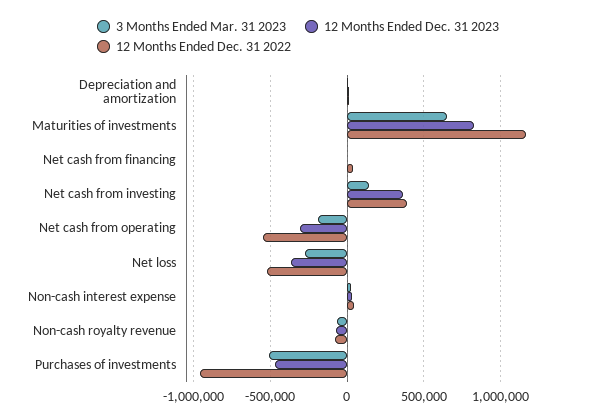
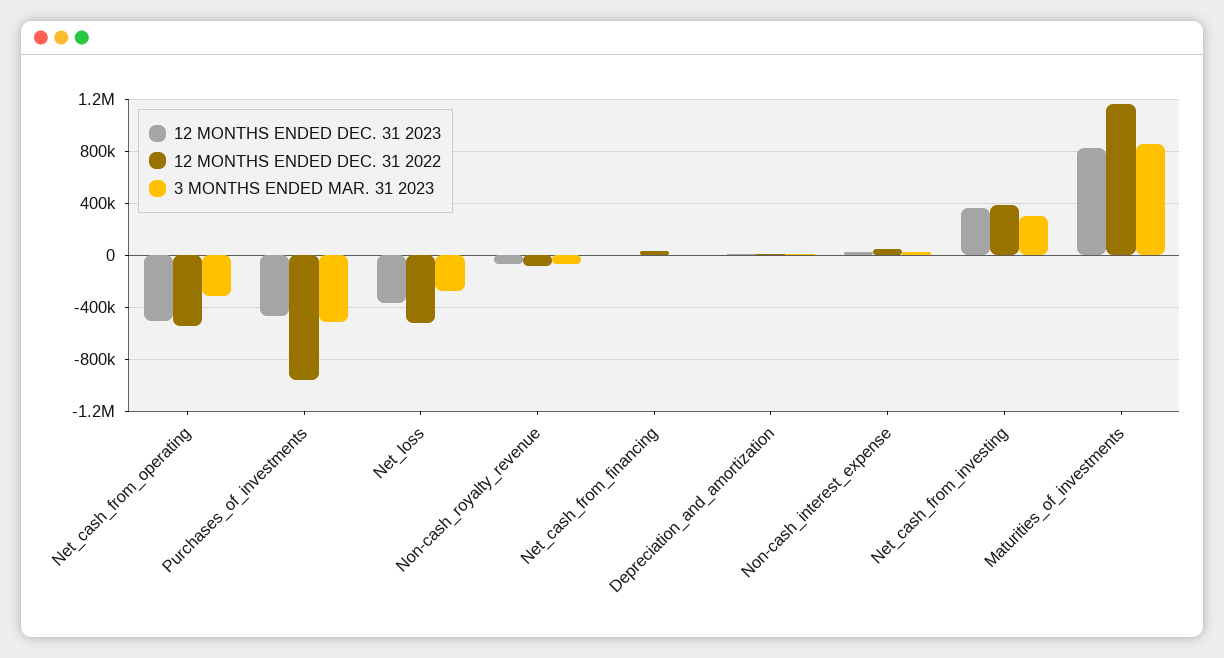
  {
    "3 Months Ended Mar. 31 2023": {
      "Depreciation and amortization": 0,
-     "Maturities of investments": 650000,
+     "Maturities of investments": 850000,
      "Net cash from financing": 0,
-     "Net cash from investing": 150000,
+     "Net cash from investing": 300000,
-     "Net cash from operating": -200000,
+     "Net cash from operating": -300000,
      "Net loss": -300000,
      "Non-cash interest expense": 50000,
      "Non-cash royalty revenue": -50000,
      "Purchases of investments": -500000
    },
    "12 Months Ended Dec. 31 2023": {
      "Depreciation and amortization": 0,
      "Maturities of investments": 850000,
      "Net cash from financing": 0,
      "Net cash from investing": 350000,
-     "Net cash from operating": -300000,
+     "Net cash from operating": -500000,
      "Net loss": -350000,
      "Non-cash interest expense": 50000,
      "Non-cash royalty revenue": -50000,
      "Purchases of investments": -450000
    },
    "12 Months Ended Dec. 31 2022": {
      "Depreciation and amortization": 0,
      "Maturities of investments": 1150000,
      "Net cash from financing": 50000,
      "Net cash from investing": 400000,
      "Net cash from operating": -550000,
      "Net loss": -500000,
      "Non-cash interest expense": 50000,
      "Non-cash royalty revenue": -100000,
      "Purchases of investments": -950000
    }
  }

